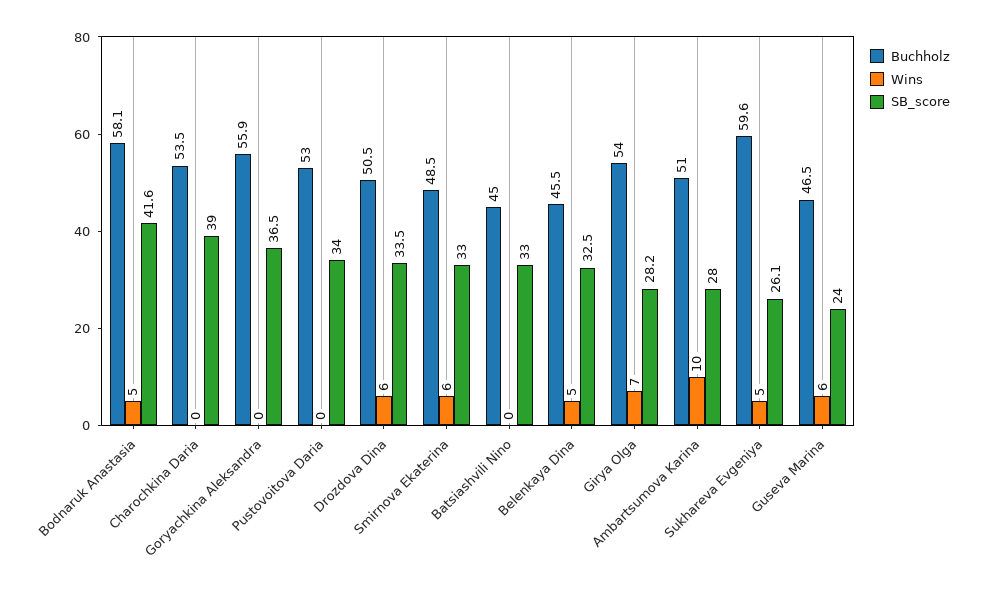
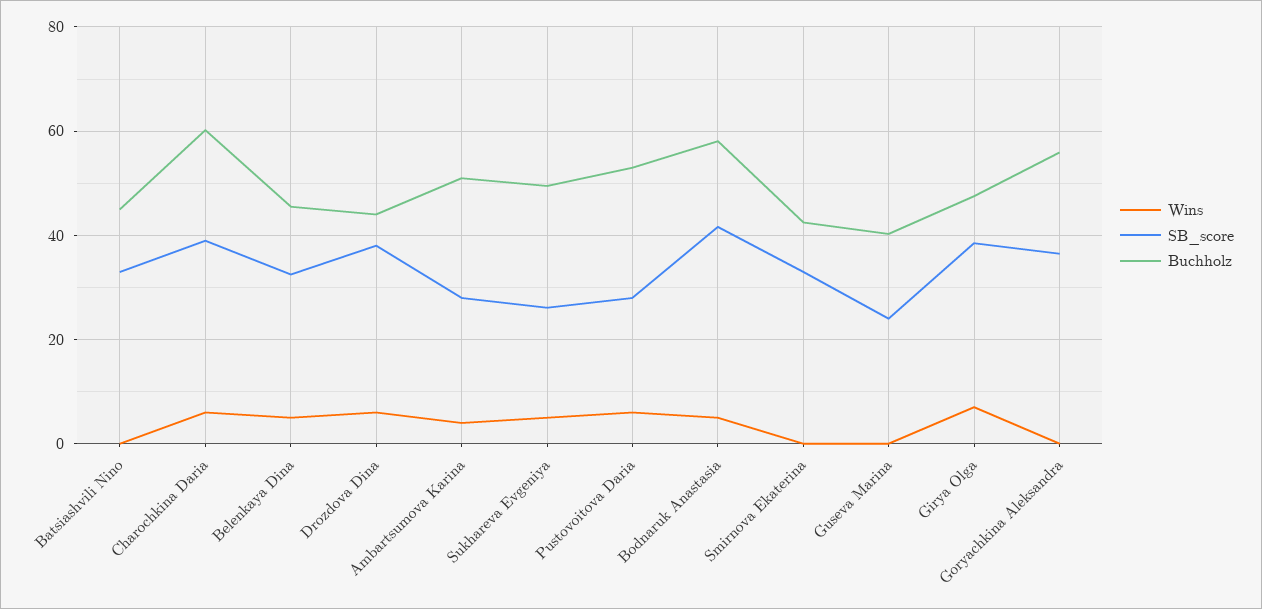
  {
    "Buchholz": {
      "Bodnaruk Anastasia": 58.1,
-     "Charochkina Daria": 53.5,
+     "Charochkina Daria": 60,
      "Goryachkina Aleksandra": 55.9,
      "Pustovoitova Daria": 53,
-     "Drozdova Dina": 50.5,
+     "Drozdova Dina": 44,
-     "Smirnova Ekaterina": 48.5,
+     "Smirnova Ekaterina": 42,
      "Batsiashvili Nino": 45,
      "Belenkaya Dina": 45.5,
-     "Girya Olga": 54,
+     "Girya Olga": 48,
      "Ambartsumova Karina": 51,
-     "Sukhareva Evgeniya": 59.6,
+     "Sukhareva Evgeniya": 50,
-     "Guseva Marina": 46.5
+     "Guseva Marina": 40
    },
    "Wins": {
      "Bodnaruk Anastasia": 5,
-     "Charochkina Daria": 0,
+     "Charochkina Daria": 6,
      "Goryachkina Aleksandra": 0,
-     "Pustovoitova Daria": 0,
+     "Pustovoitova Daria": 6,
      "Drozdova Dina": 6,
-     "Smirnova Ekaterina": 6,
+     "Smirnova Ekaterina": 0,
      "Batsiashvili Nino": 0,
      "Belenkaya Dina": 5,
      "Girya Olga": 7,
-     "Ambartsumova Karina": 10,
+     "Ambartsumova Karina": 4,
      "Sukhareva Evgeniya": 5,
-     "Guseva Marina": 6
+     "Guseva Marina": 0
    },
    "SB_score": {
      "Bodnaruk Anastasia": 41.6,
      "Charochkina Daria": 39,
      "Goryachkina Aleksandra": 36.5,
-     "Pustovoitova Daria": 34,
+     "Pustovoitova Daria": 28,
-     "Drozdova Dina": 33.5,
+     "Drozdova Dina": 38,
      "Smirnova Ekaterina": 33,
      "Batsiashvili Nino": 33,
      "Belenkaya Dina": 32.5,
-     "Girya Olga": 28.2,
+     "Girya Olga": 38,
      "Ambartsumova Karina": 28,
      "Sukhareva Evgeniya": 26.1,
      "Guseva Marina": 24
    }
  }

